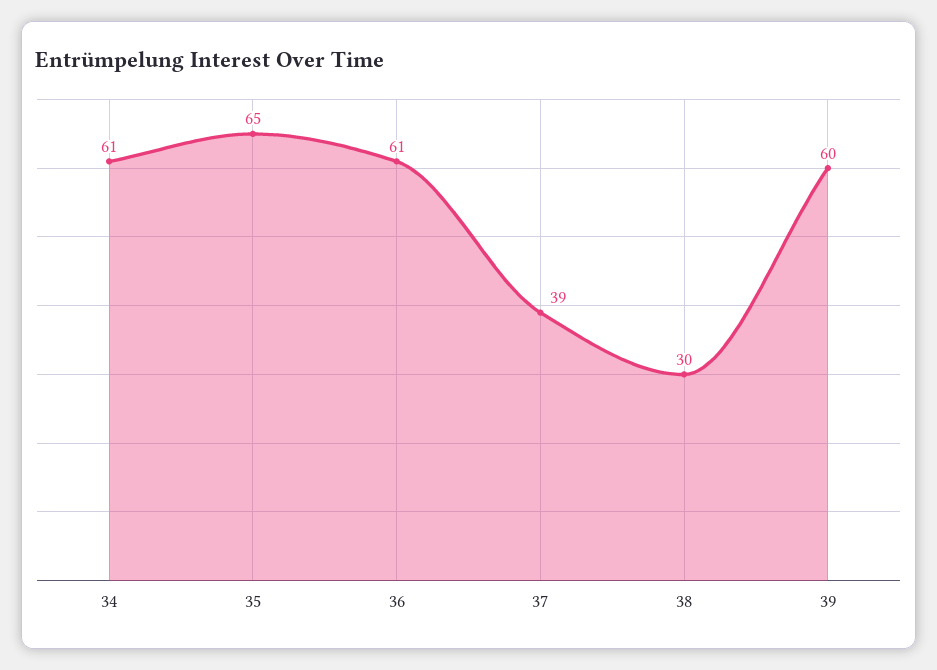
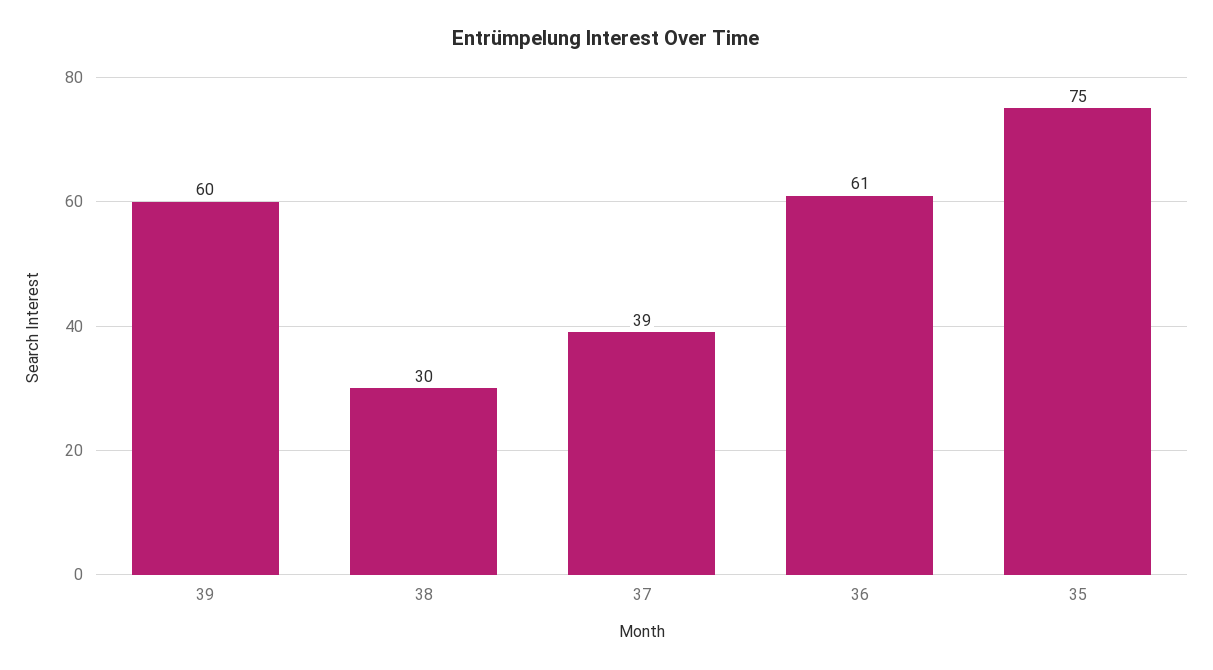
  {
-   "34": 61,
-   "35": 65,
+   "35": 75,
    "36": 61,
    "37": 39,
    "38": 30,
    "39": 60
  }

